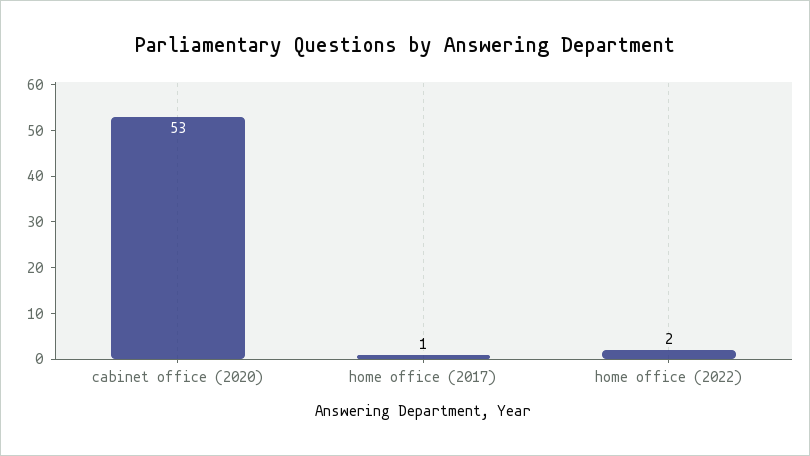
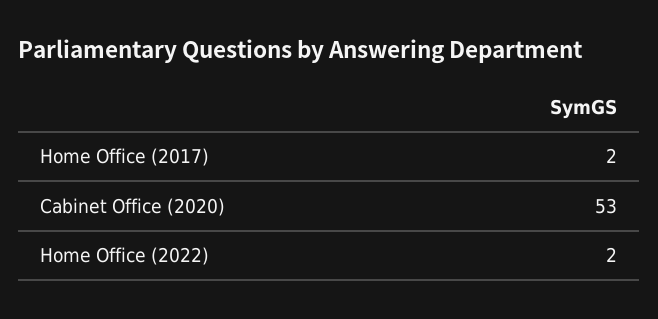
  {
    "cabinet office (2020)": 53,
-   "home office (2017)": 1,
+   "home office (2017)": 2,
    "home office (2022)": 2
  }

